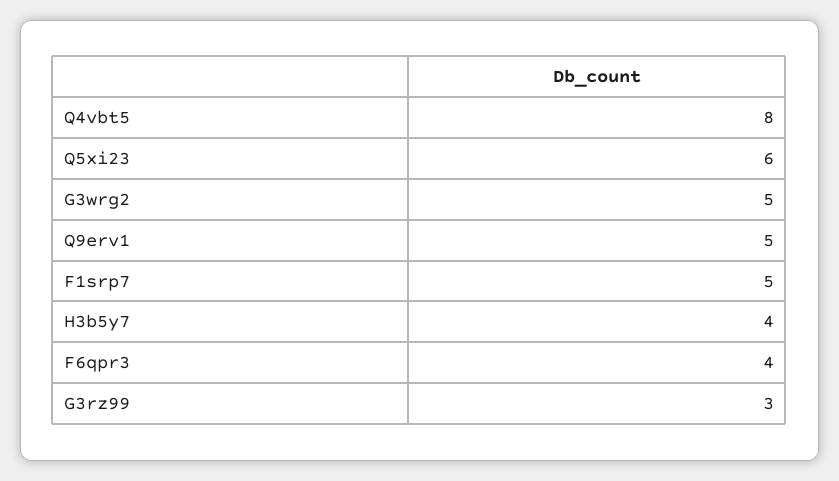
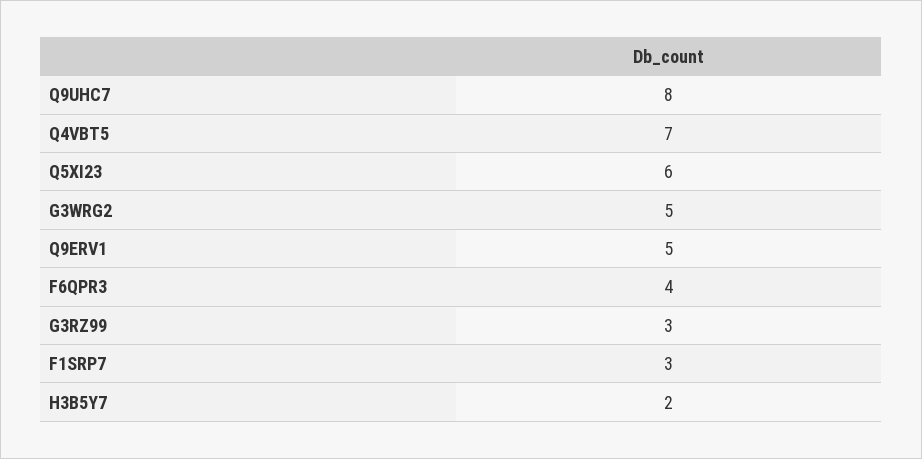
  {
-   "Q4vbt5": 8,
+   "Q4vbt5": 7,
    "Q5xi23": 6,
    "G3wrg2": 5,
    "Q9erv1": 5,
-   "F1srp7": 5,
+   "F1srp7": 3,
-   "H3b5y7": 4,
+   "H3b5y7": 2,
    "F6qpr3": 4,
-   "G3rz99": 3
+   "G3rz99": 3,
+   "Q9UHC7": 8
  }

